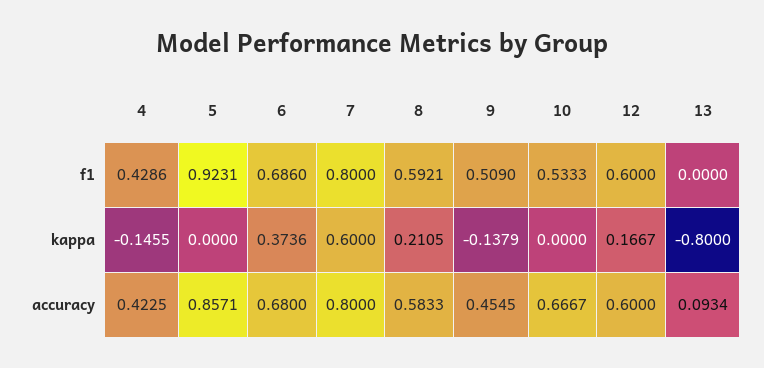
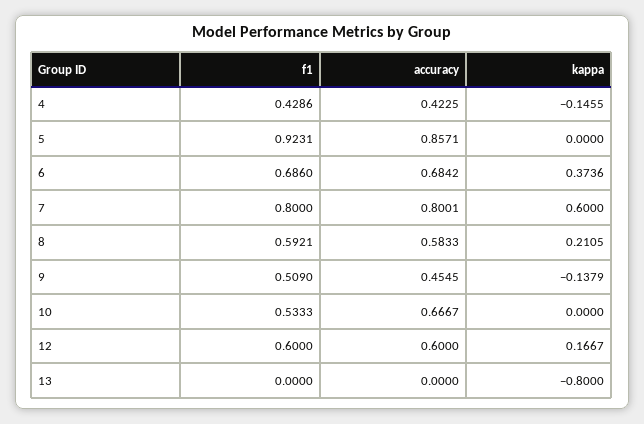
  {
    "4": {
      "f1": 0.4286,
      "kappa": -0.1455,
      "accuracy": 0.4225
    },
    "5": {
      "f1": 0.9231,
      "kappa": 0,
      "accuracy": 0.8571
    },
    "6": {
      "f1": 0.686,
      "kappa": 0.3736,
-     "accuracy": 0.68
+     "accuracy": 0.6842
    },
    "7": {
      "f1": 0.8,
      "kappa": 0.6,
-     "accuracy": 0.8
+     "accuracy": 0.8001
    },
    "8": {
      "f1": 0.5921,
      "kappa": 0.2105,
      "accuracy": 0.5833
    },
    "9": {
      "f1": 0.509,
      "kappa": -0.1379,
      "accuracy": 0.4545
    },
    "10": {
      "f1": 0.5333,
      "kappa": 0,
      "accuracy": 0.6667
    },
    "12": {
      "f1": 0.6,
      "kappa": 0.1667,
      "accuracy": 0.6
    },
    "13": {
      "f1": 0,
      "kappa": -0.8,
-     "accuracy": 0.0934
+     "accuracy": 0
    }
  }

